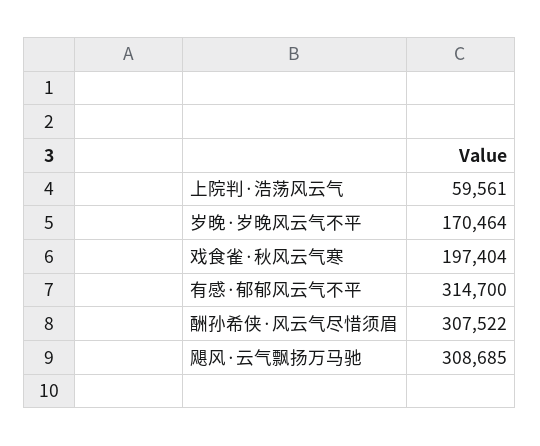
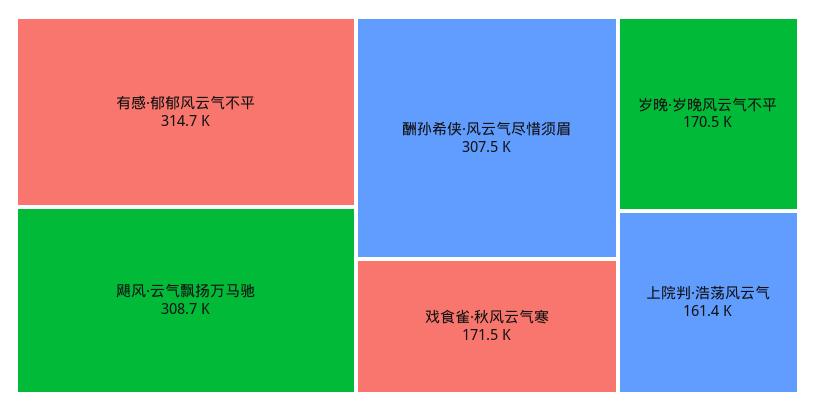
  {
-   "上院判·浩荡风云气": 59561,
+   "上院判·浩荡风云气": 161400,
    "岁晚·岁晚风云气不平": 170464,
-   "戏食雀·秋风云气寒": 197404,
+   "戏食雀·秋风云气寒": 171500,
    "有感·郁郁风云气不平": 314700,
    "酬孙希侠·风云气尽惜须眉": 307522,
    "飓风·云气飘扬万马驰": 308685
  }

